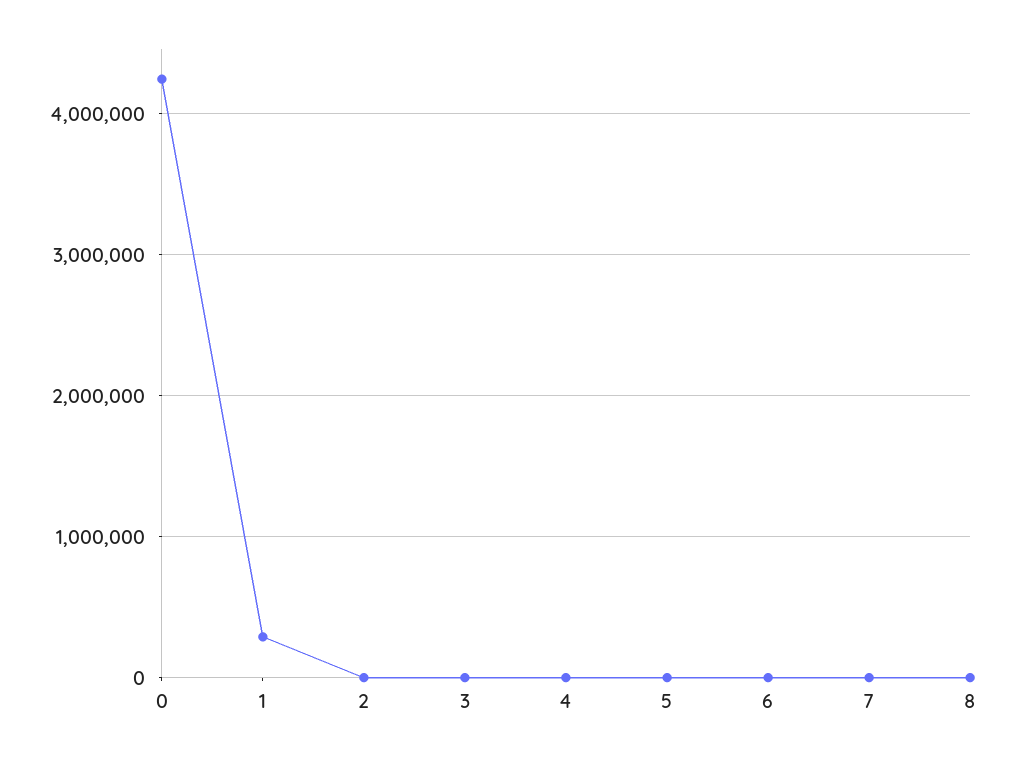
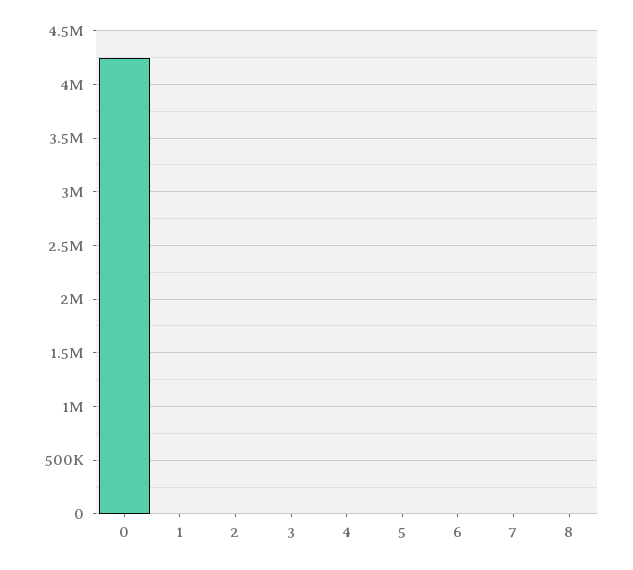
  {
    "0": 4200000,
-   "1": 300000,
+   "1": 0,
    "2": 0,
    "3": 0,
    "4": 0,
    "5": 0,
    "6": 0,
    "7": 0,
    "8": 0
  }

